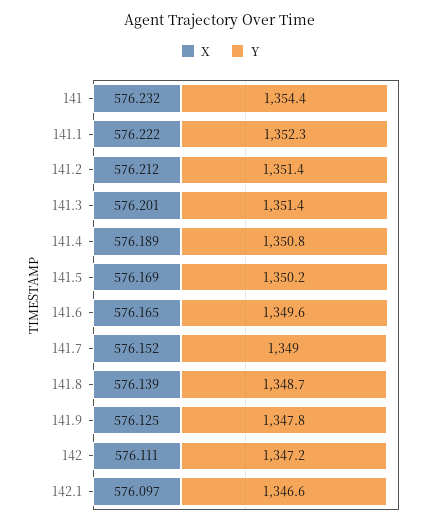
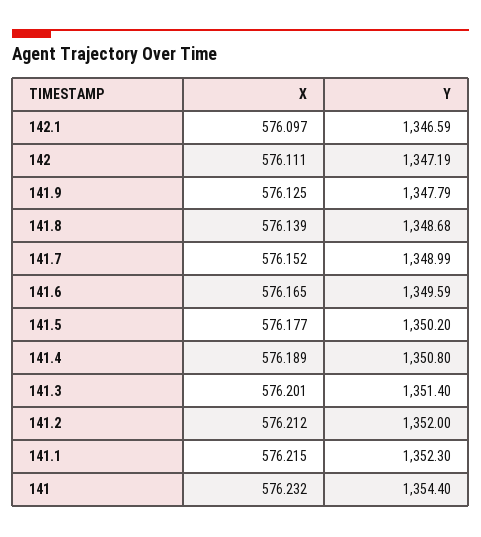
  {
    "X": {
      "141": 576.232,
-     "141.1": 576.222,
+     "141.1": 576.215,
      "141.2": 576.212,
      "141.3": 576.201,
      "141.4": 576.189,
-     "141.5": 576.169,
+     "141.5": 576.177,
      "141.6": 576.165,
      "141.7": 576.152,
      "141.8": 576.139,
      "141.9": 576.125,
      "142": 576.111,
      "142.1": 576.097
    },
    "Y": {
      "141": 1354.4,
      "141.1": 1352.3,
-     "141.2": 1351.4,
+     "141.2": 1352,
      "141.3": 1351.4,
      "141.4": 1350.8,
      "141.5": 1350.2,
      "141.6": 1349.59,
      "141.7": 1348.99,
      "141.8": 1348.68,
      "141.9": 1347.79,
      "142": 1347.19,
      "142.1": 1346.59
    }
  }

